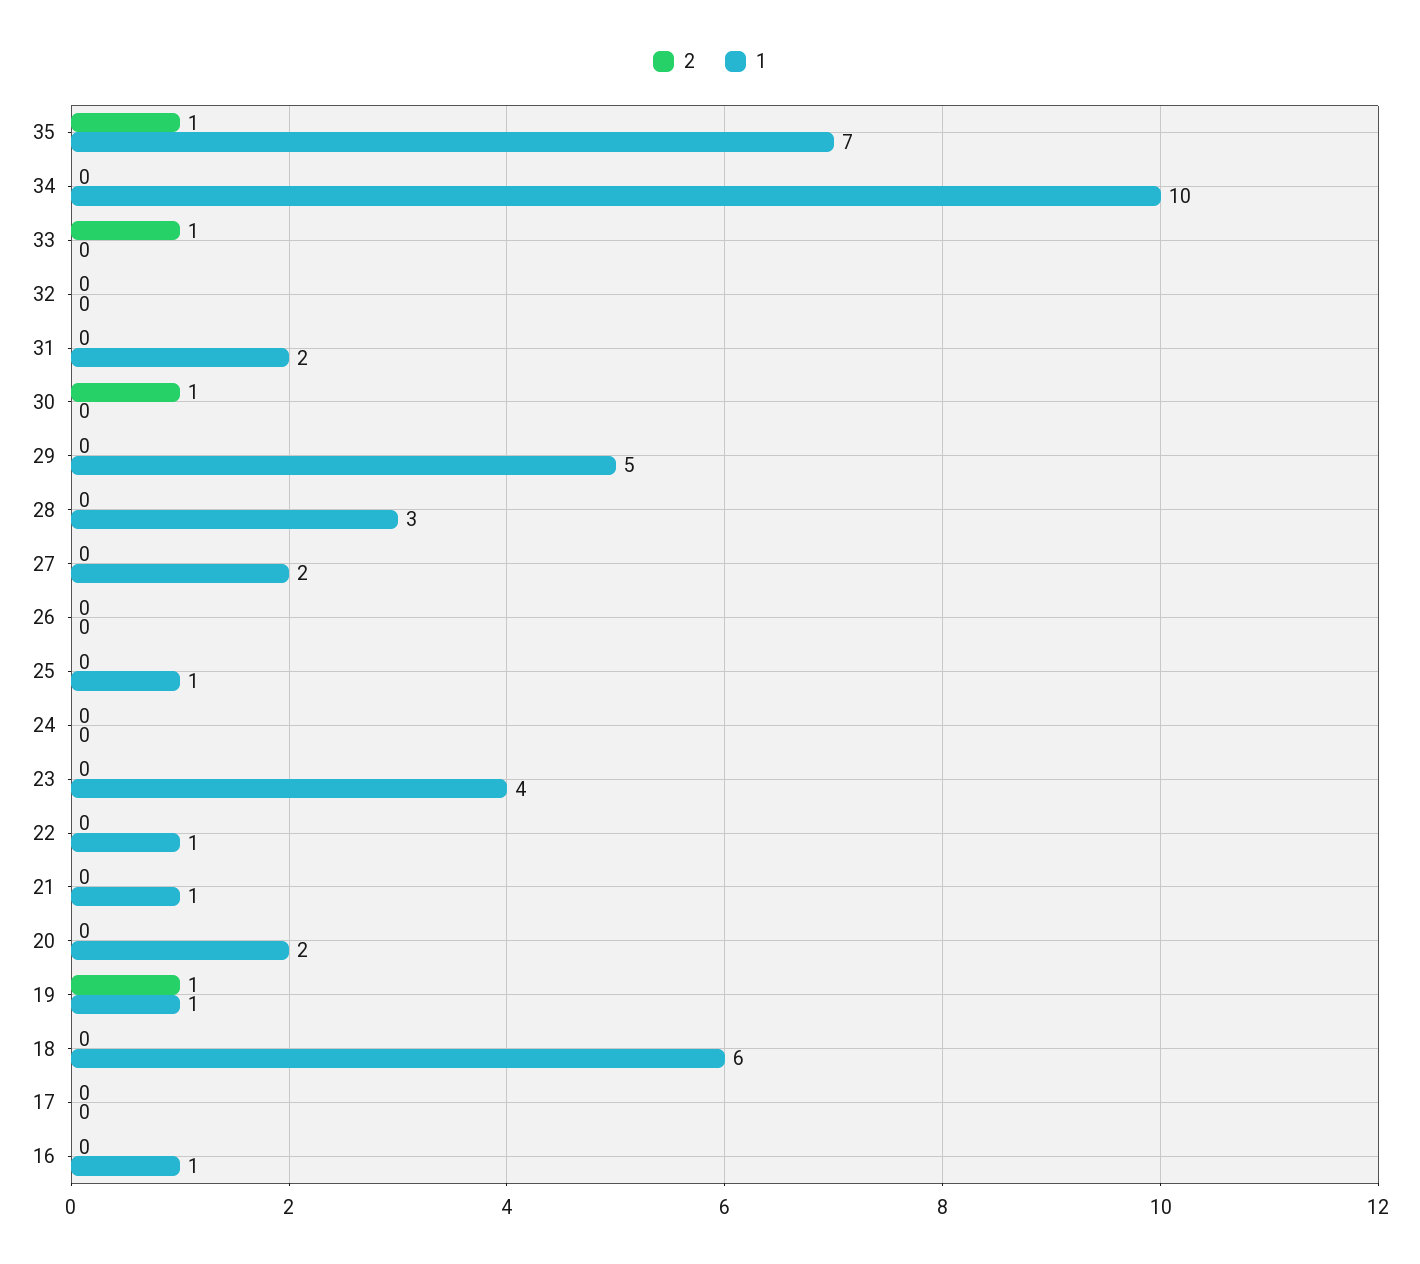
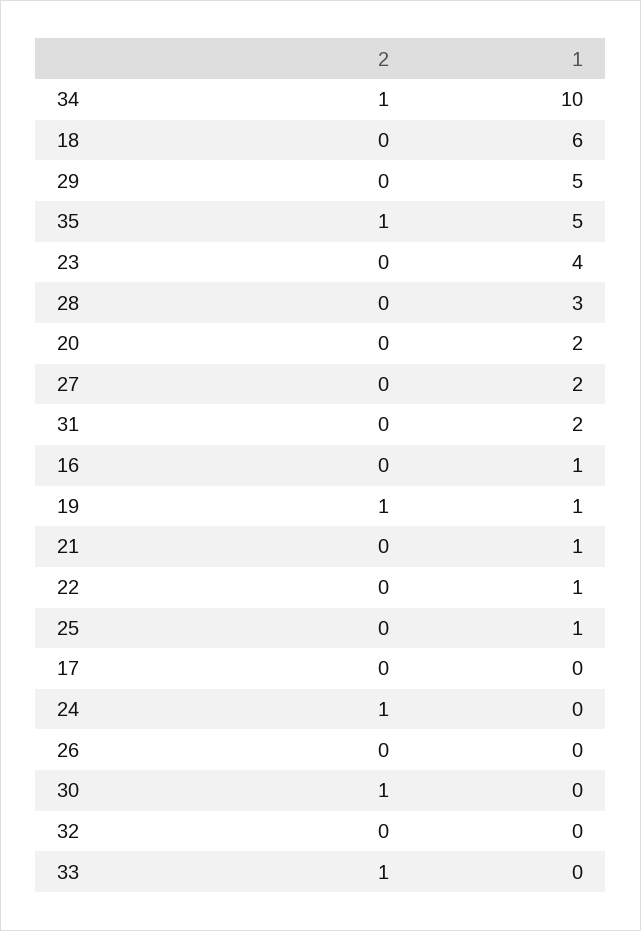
  {
    "2": {
      "35": 1,
-     "34": 0,
+     "34": 1,
      "33": 1,
      "32": 0,
      "31": 0,
      "30": 1,
      "29": 0,
      "28": 0,
      "27": 0,
      "26": 0,
      "25": 0,
-     "24": 0,
+     "24": 1,
      "23": 0,
      "22": 0,
      "21": 0,
      "20": 0,
      "19": 1,
      "18": 0,
      "17": 0,
      "16": 0
    },
    "1": {
-     "35": 7,
+     "35": 5,
      "34": 10,
      "33": 0,
      "32": 0,
      "31": 2,
      "30": 0,
      "29": 5,
      "28": 3,
      "27": 2,
      "26": 0,
      "25": 1,
      "24": 0,
      "23": 4,
      "22": 1,
      "21": 1,
      "20": 2,
      "19": 1,
      "18": 6,
      "17": 0,
      "16": 1
    }
  }

